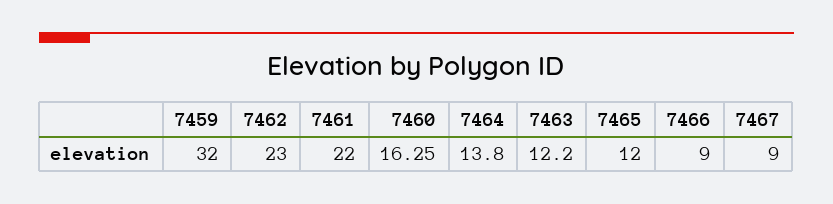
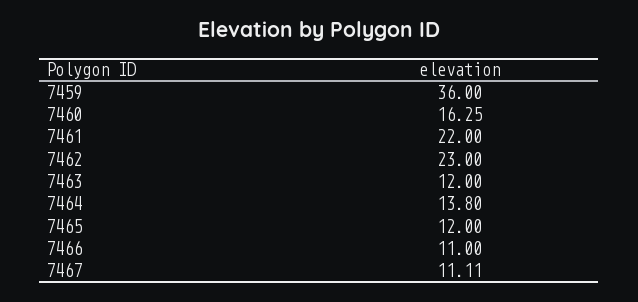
  {
-   "7459": 32,
+   "7459": 36,
    "7462": 23,
    "7461": 22,
    "7460": 16.25,
    "7464": 13.8,
-   "7463": 12.2,
+   "7463": 12,
    "7465": 12,
-   "7466": 9,
+   "7466": 11,
-   "7467": 9
+   "7467": 11.11
  }

